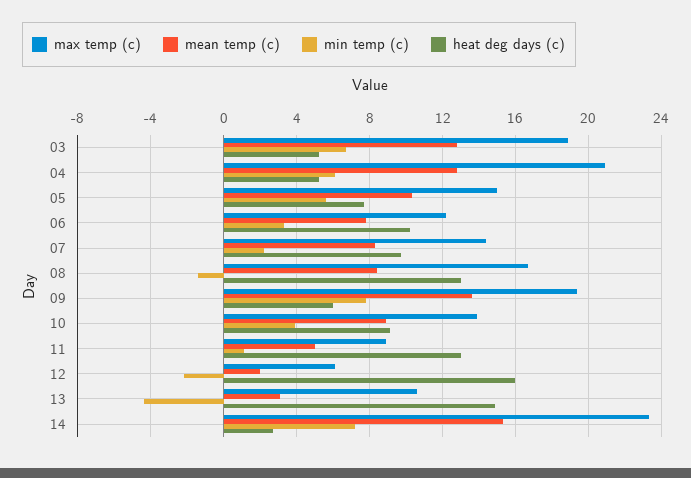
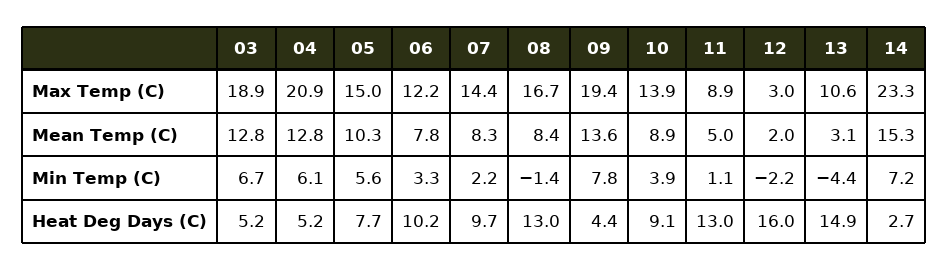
  {
    "max temp (c)": {
      "03": 18.9,
      "04": 20.9,
      "05": 15,
      "06": 12.2,
      "07": 14.4,
      "08": 16.7,
      "09": 19.4,
      "10": 13.9,
      "11": 8.9,
-     "12": 6,
+     "12": 3,
      "13": 10.6,
      "14": 23.3
    },
    "mean temp (c)": {
      "03": 12.8,
      "04": 12.8,
      "05": 10.3,
      "06": 7.8,
      "07": 8.3,
      "08": 8.4,
      "09": 13.6,
      "10": 8.9,
      "11": 5,
      "12": 2,
      "13": 3.1,
      "14": 15.3
    },
    "min temp (c)": {
      "03": 6.7,
      "04": 6.1,
      "05": 5.6,
      "06": 3.3,
      "07": 2.2,
      "08": -1.4,
      "09": 7.8,
      "10": 3.9,
      "11": 1.1,
      "12": -2.2,
      "13": -4.4,
      "14": 7.2
    },
    "heat deg days (c)": {
      "03": 5.2,
      "04": 5.2,
      "05": 7.7,
      "06": 10.2,
      "07": 9.7,
      "08": 13,
-     "09": 6,
+     "09": 4.4,
      "10": 9.1,
      "11": 13,
      "12": 16,
      "13": 14.9,
      "14": 2.7
    }
  }

